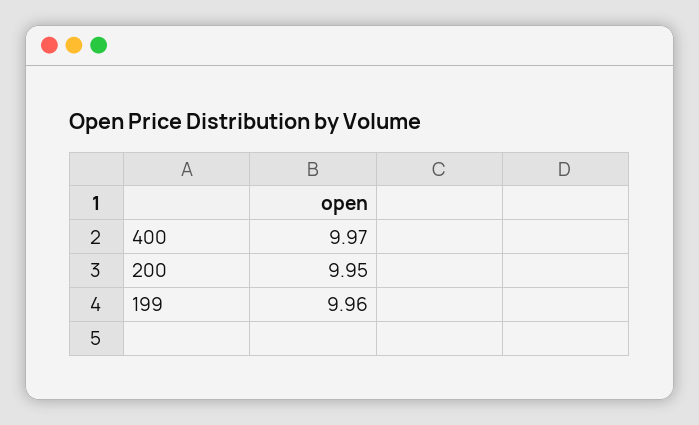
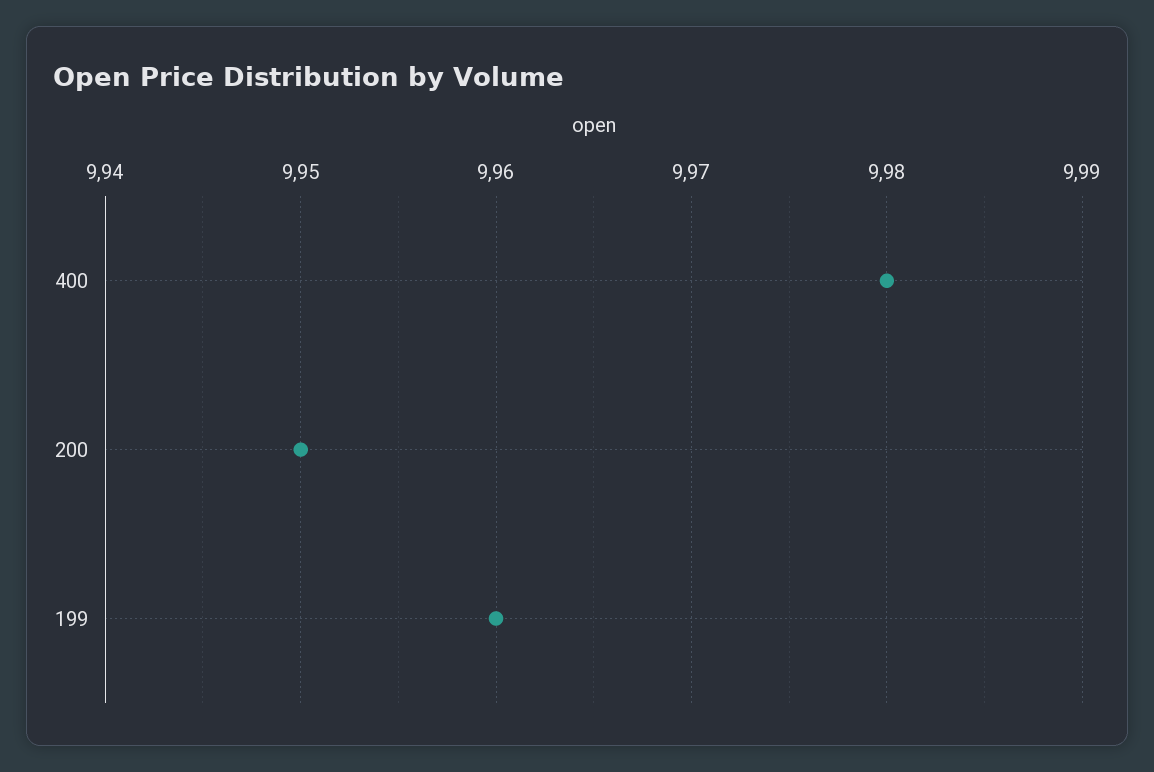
  {
-   "400": 9.97,
+   "400": 9.98,
    "200": 9.95,
    "199": 9.96
  }

